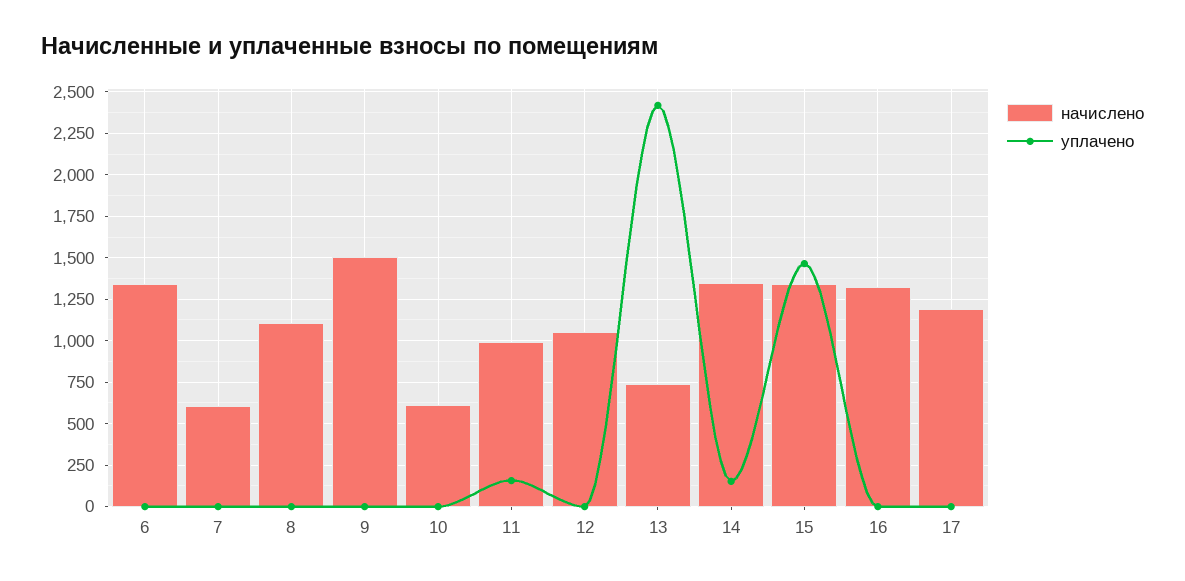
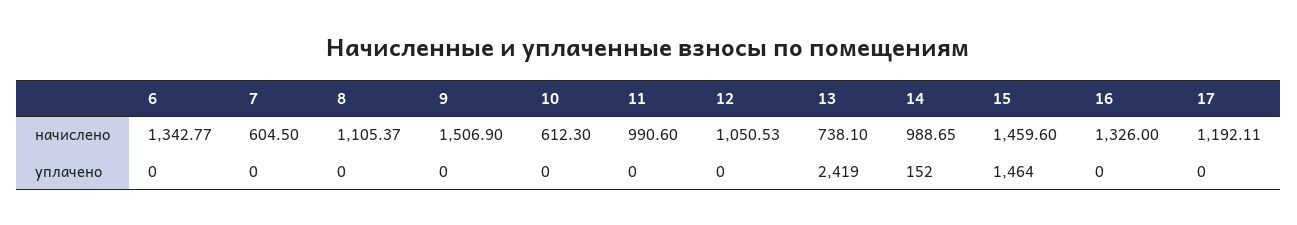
  {
    "начислено": {
      "6": 1342.77,
      "7": 604.5,
      "8": 1105.37,
      "9": 1506.9,
      "10": 612.3,
      "11": 990.6,
      "12": 1050.53,
      "13": 738.1,
-     "14": 1350,
+     "14": 988.65,
-     "15": 1350,
+     "15": 1459.6,
      "16": 1326,
      "17": 1192.11
    },
    "уплачено": {
      "6": 0,
      "7": 0,
      "8": 0,
      "9": 0,
      "10": 0,
-     "11": 150,
+     "11": 0,
      "12": 0,
      "13": 2419,
      "14": 152,
      "15": 1464,
      "16": 0,
      "17": 0
    }
  }

